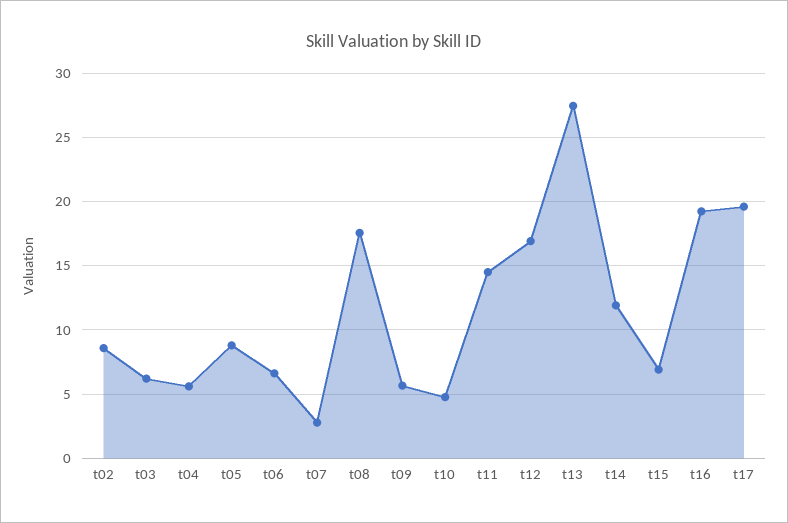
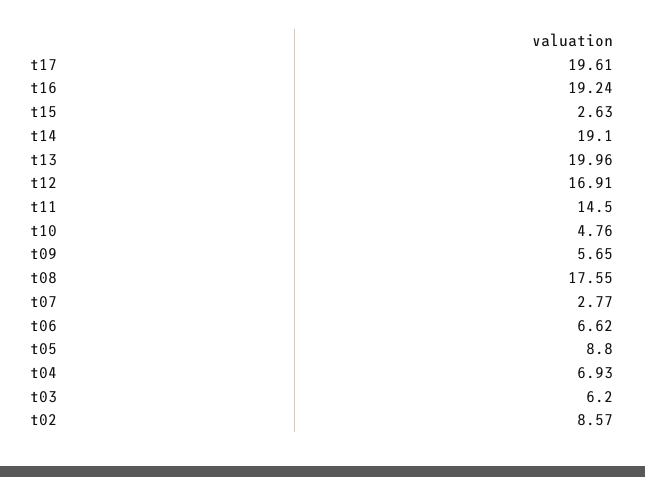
  {
    "t02": 8.57,
    "t03": 6.2,
-   "t04": 5.5,
+   "t04": 6.93,
    "t05": 8.8,
    "t06": 6.62,
    "t07": 2.77,
    "t08": 17.55,
    "t09": 5.65,
    "t10": 4.76,
    "t11": 14.5,
    "t12": 16.91,
-   "t13": 27.5,
+   "t13": 19.96,
-   "t14": 12,
+   "t14": 19.1,
-   "t15": 7,
+   "t15": 2.63,
    "t16": 19.24,
    "t17": 19.61
  }

